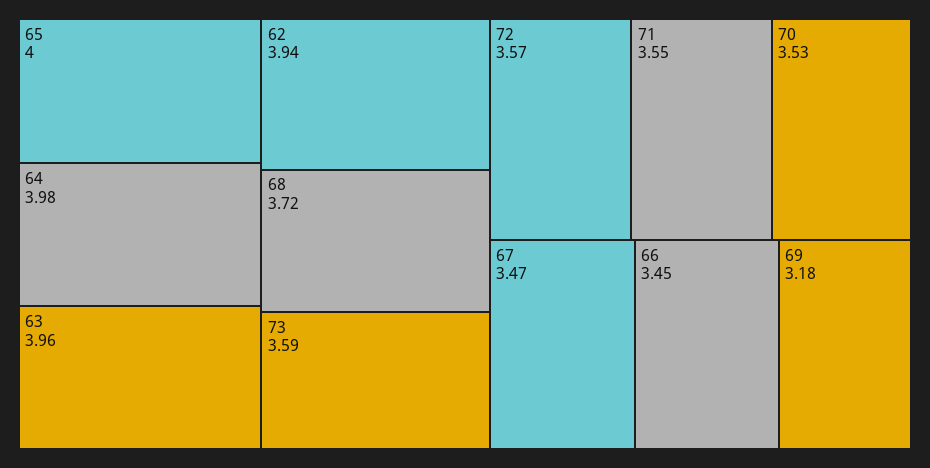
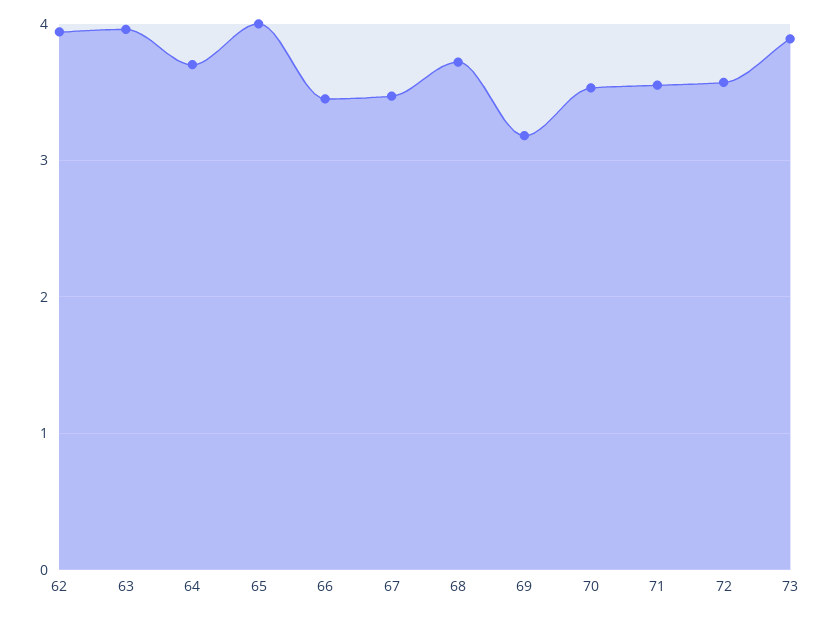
  {
    "65": 4,
-   "64": 3.98,
+   "64": 3.7,
    "63": 3.96,
    "62": 3.94,
    "68": 3.72,
-   "73": 3.59,
+   "73": 3.9,
    "72": 3.57,
    "71": 3.55,
    "70": 3.53,
    "67": 3.47,
    "66": 3.45,
    "69": 3.18
  }

